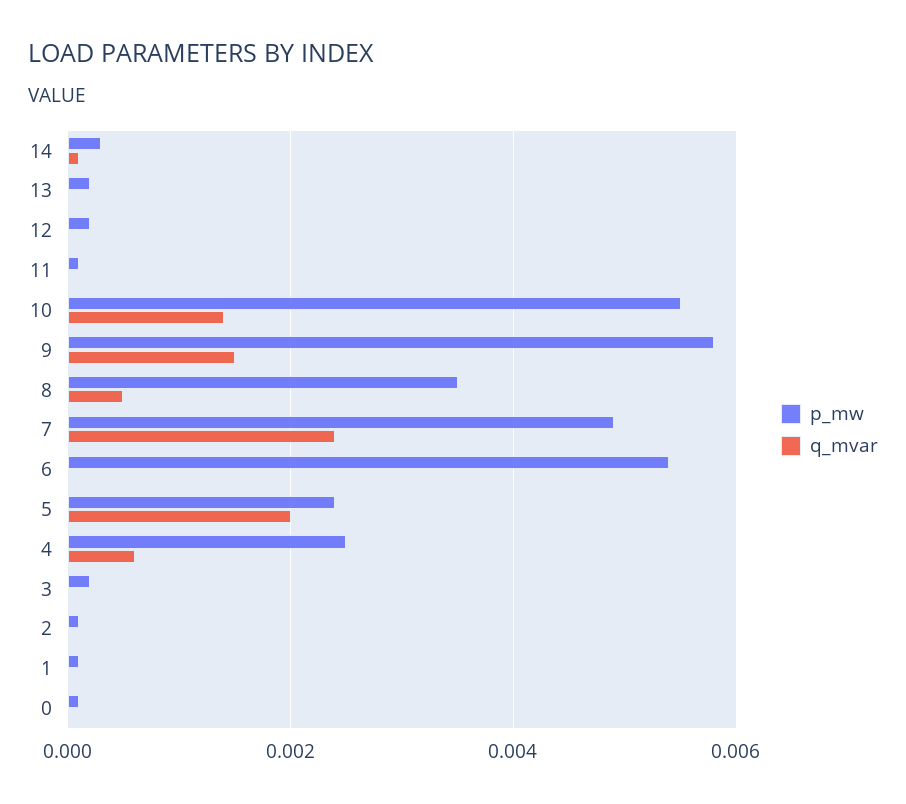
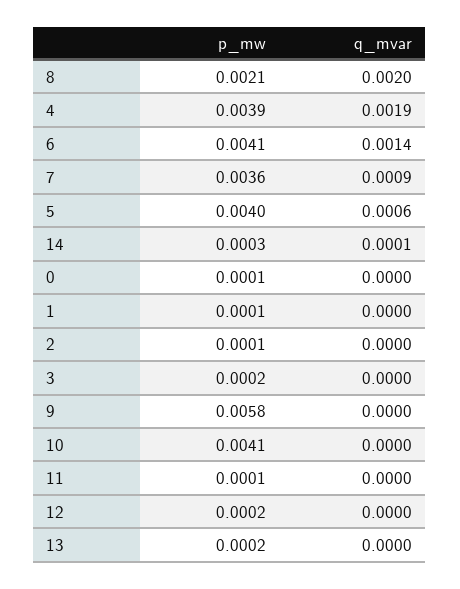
  {
    "p_mw": {
      "14": 0.0003,
      "13": 0.0002,
      "12": 0.0002,
      "11": 0.0001,
-     "10": 0.0055,
+     "10": 0.0041,
      "9": 0.0058,
-     "8": 0.0035,
+     "8": 0.0021,
-     "7": 0.005,
+     "7": 0.0036,
-     "6": 0.0055,
+     "6": 0.0041,
-     "5": 0.0025,
+     "5": 0.004,
-     "4": 0.0025,
+     "4": 0.0039,
      "3": 0.0002,
      "2": 0.0001,
      "1": 0.0001,
      "0": 0.0001
    },
    "q_mvar": {
      "14": 0.0001,
      "13": 0,
      "12": 0,
      "11": 0,
-     "10": 0.0015,
+     "10": 0,
-     "9": 0.0015,
+     "9": 0,
-     "8": 0.0005,
+     "8": 0.002,
-     "7": 0.0025,
+     "7": 0.0009,
-     "6": 0,
+     "6": 0.0014,
-     "5": 0.002,
+     "5": 0.0006,
-     "4": 0.0005,
+     "4": 0.0019,
      "3": 0,
      "2": 0,
      "1": 0,
      "0": 0
    }
  }

